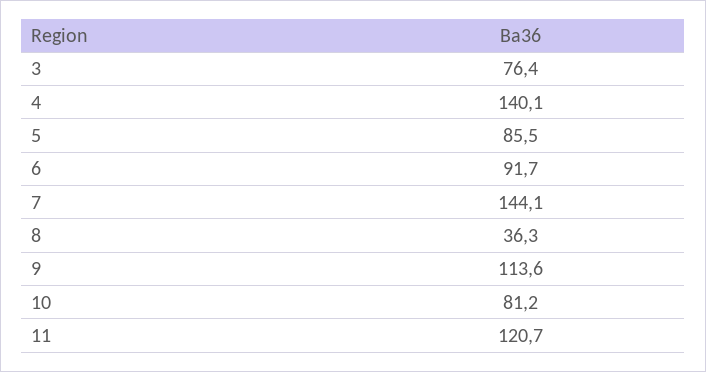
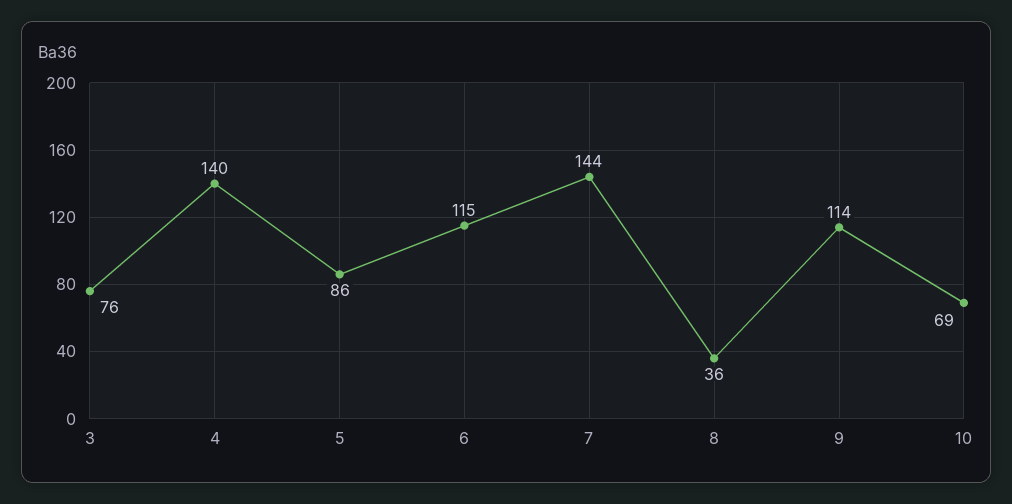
  {
    "3": 76.4,
    "4": 140.1,
    "5": 85.5,
-   "6": 91.7,
+   "6": 115,
    "7": 144.1,
    "8": 36.3,
    "9": 113.6,
-   "10": 81.2,
+   "10": 69
-   "11": 120.7
  }

